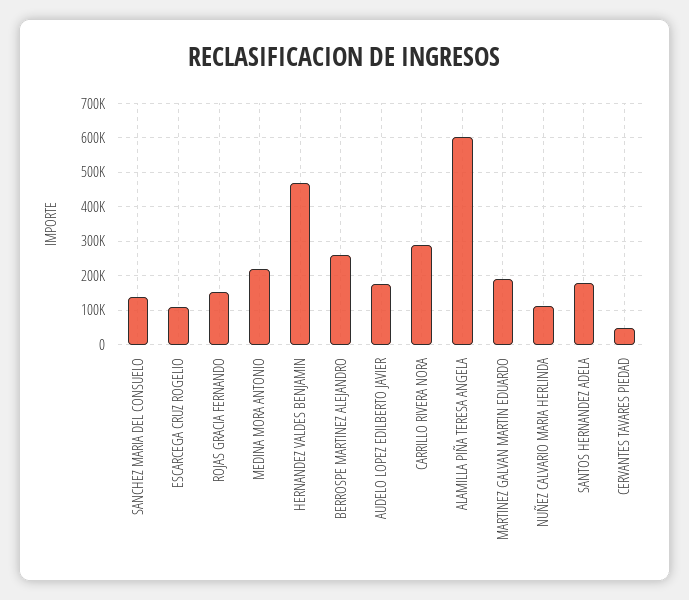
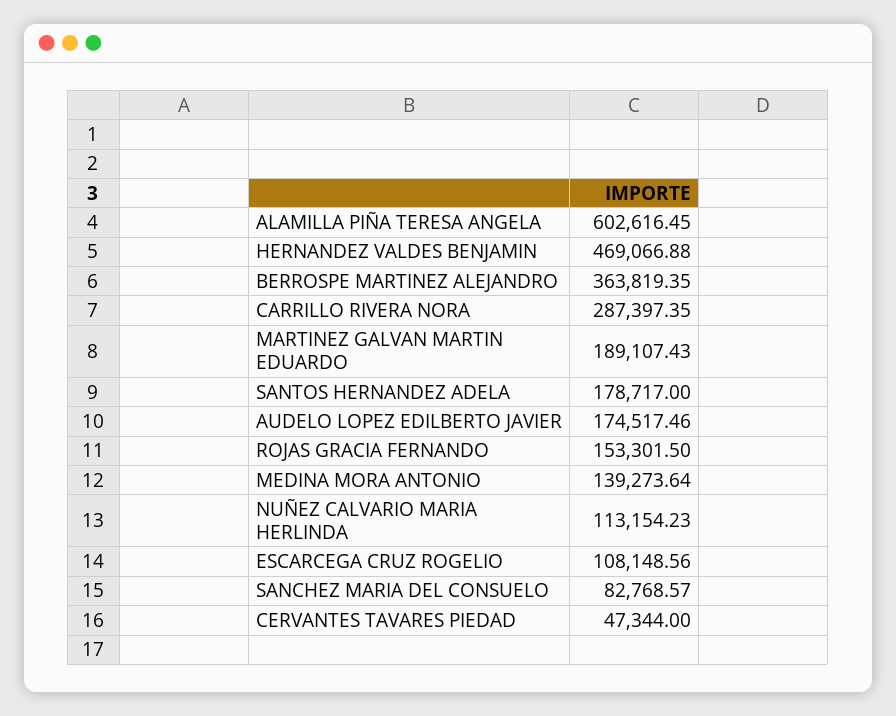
  {
-   "SANCHEZ MARIA DEL CONSUELO": 140000,
+   "SANCHEZ MARIA DEL CONSUELO": 82768.57,
    "ESCARCEGA CRUZ ROGELIO": 108148.56,
    "ROJAS GRACIA FERNANDO": 153301.5,
-   "MEDINA MORA ANTONIO": 220000,
+   "MEDINA MORA ANTONIO": 139273.64,
    "HERNANDEZ VALDES BENJAMIN": 469066.88,
-   "BERROSPE MARTINEZ ALEJANDRO": 260000,
+   "BERROSPE MARTINEZ ALEJANDRO": 363819.35,
    "AUDELO LOPEZ EDILBERTO JAVIER": 174517.46,
    "CARRILLO RIVERA NORA": 287397.35,
    "ALAMILLA PIÑA TERESA ANGELA": 602616.45,
    "MARTINEZ GALVAN MARTIN EDUARDO": 189107.43,
    "NUÑEZ CALVARIO MARIA HERLINDA": 113154.23,
    "SANTOS HERNANDEZ ADELA": 178717,
    "CERVANTES TAVARES PIEDAD": 47344
  }

